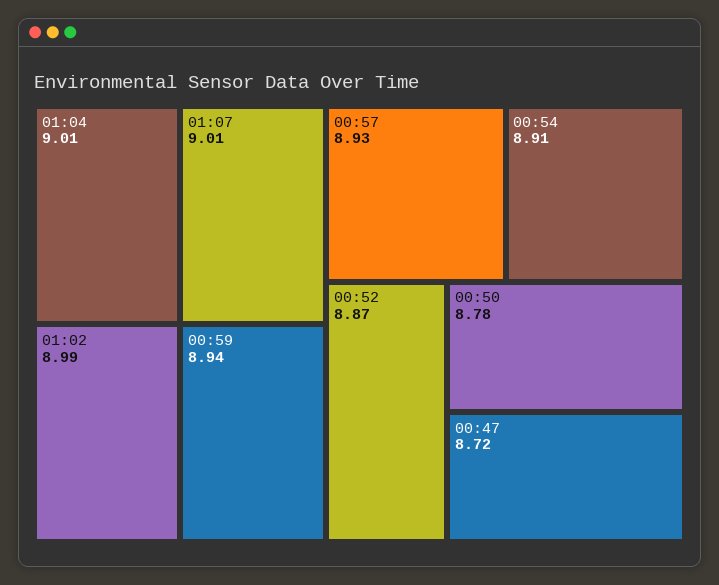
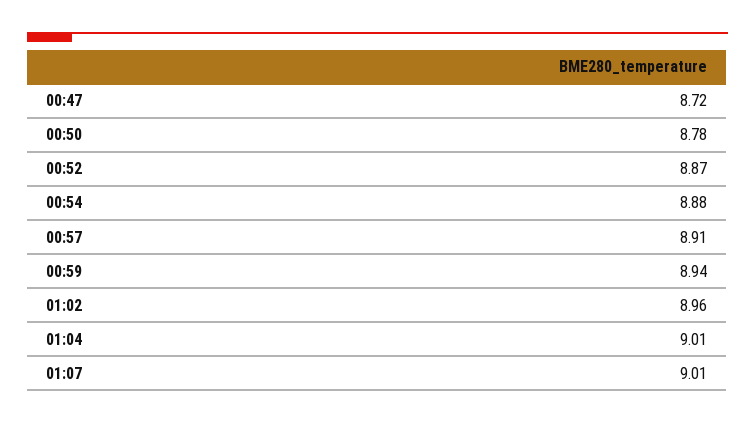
  {
    "01:04": 9.01,
    "01:07": 9.01,
-   "01:02": 8.99,
+   "01:02": 8.96,
    "00:59": 8.94,
-   "00:57": 8.93,
+   "00:57": 8.91,
-   "00:54": 8.91,
+   "00:54": 8.88,
    "00:52": 8.87,
    "00:50": 8.78,
    "00:47": 8.72
  }

